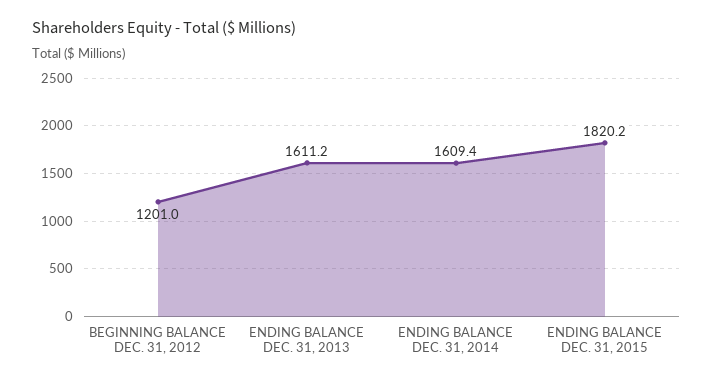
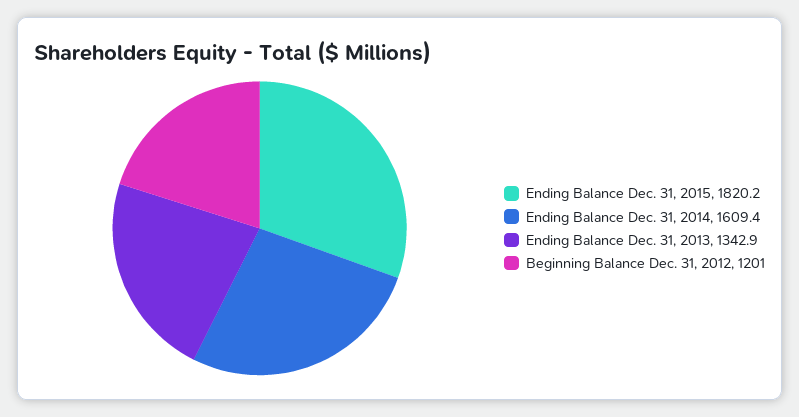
  {
    "BEGINNING BALANCE DEC. 31, 2012": 1201,
-   "ENDING BALANCE DEC. 31, 2013": 1611.2,
+   "ENDING BALANCE DEC. 31, 2013": 1342.9,
    "ENDING BALANCE DEC. 31, 2014": 1609.4,
    "ENDING BALANCE DEC. 31, 2015": 1820.2
  }

